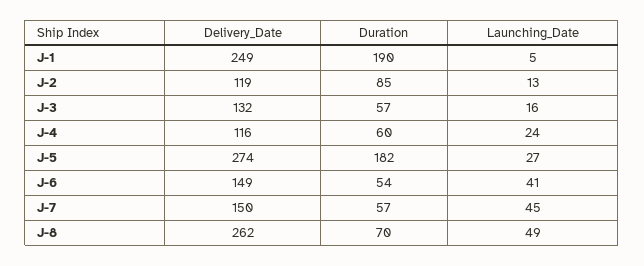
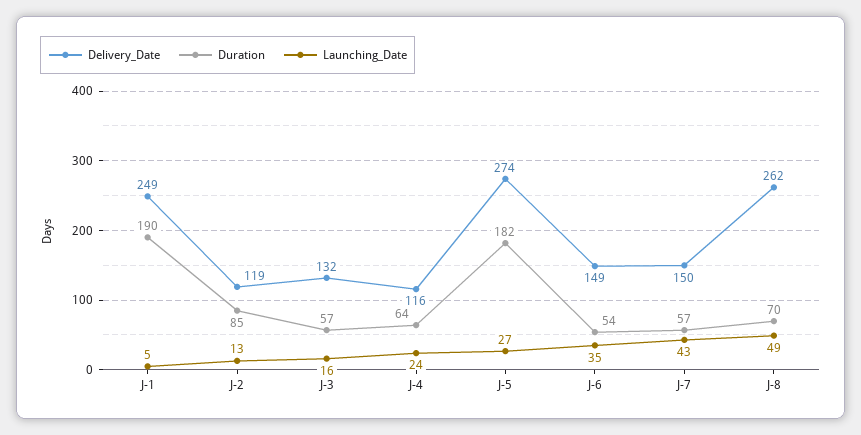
  {
    "Delivery_Date": {
      "J-1": 249,
      "J-2": 119,
      "J-3": 132,
      "J-4": 116,
      "J-5": 274,
      "J-6": 149,
      "J-7": 150,
      "J-8": 262
    },
    "Duration": {
      "J-1": 190,
      "J-2": 85,
      "J-3": 57,
-     "J-4": 60,
+     "J-4": 64,
      "J-5": 182,
      "J-6": 54,
      "J-7": 57,
      "J-8": 70
    },
    "Launching_Date": {
      "J-1": 5,
      "J-2": 13,
      "J-3": 16,
      "J-4": 24,
      "J-5": 27,
-     "J-6": 41,
+     "J-6": 35,
-     "J-7": 45,
+     "J-7": 43,
      "J-8": 49
    }
  }

